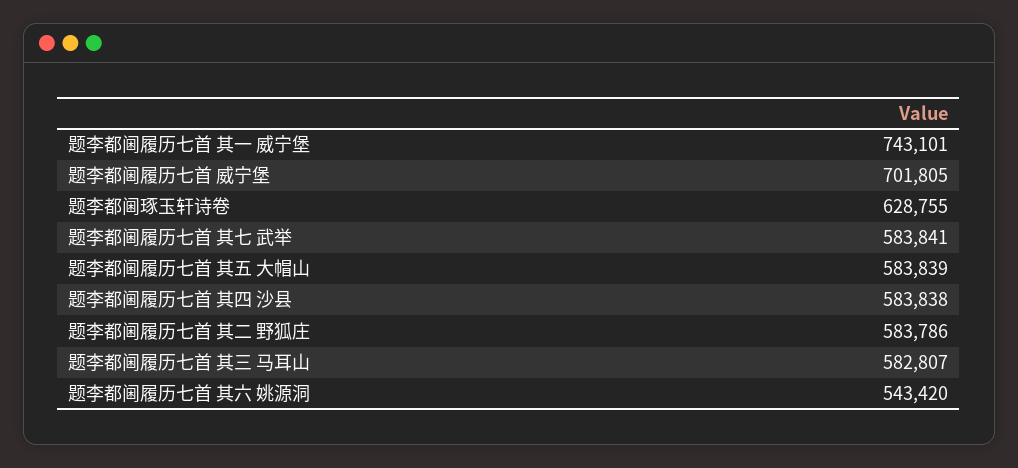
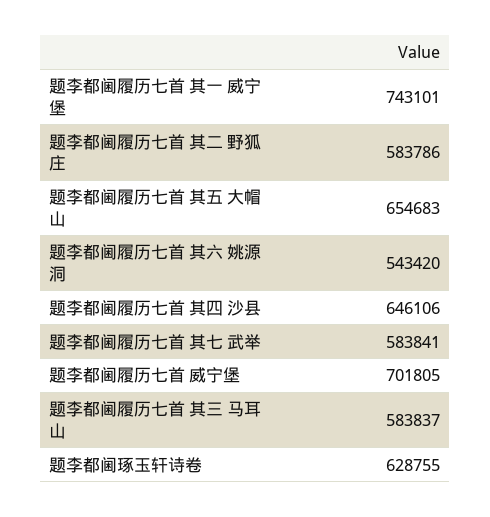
  {
    "题李都阃履历七首 其一 威宁堡": 743101,
    "题李都阃履历七首 威宁堡": 701805,
    "题李都阃琢玉轩诗卷": 628755,
    "题李都阃履历七首 其七 武举": 583841,
-   "题李都阃履历七首 其五 大帽山": 583839,
+   "题李都阃履历七首 其五 大帽山": 654683,
-   "题李都阃履历七首 其四 沙县": 583838,
+   "题李都阃履历七首 其四 沙县": 646106,
    "题李都阃履历七首 其二 野狐庄": 583786,
-   "题李都阃履历七首 其三 马耳山": 582807,
+   "题李都阃履历七首 其三 马耳山": 583837,
    "题李都阃履历七首 其六 姚源洞": 543420
  }

